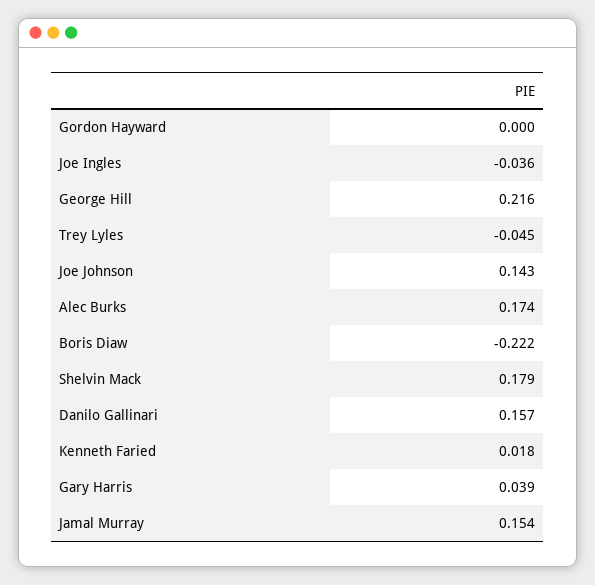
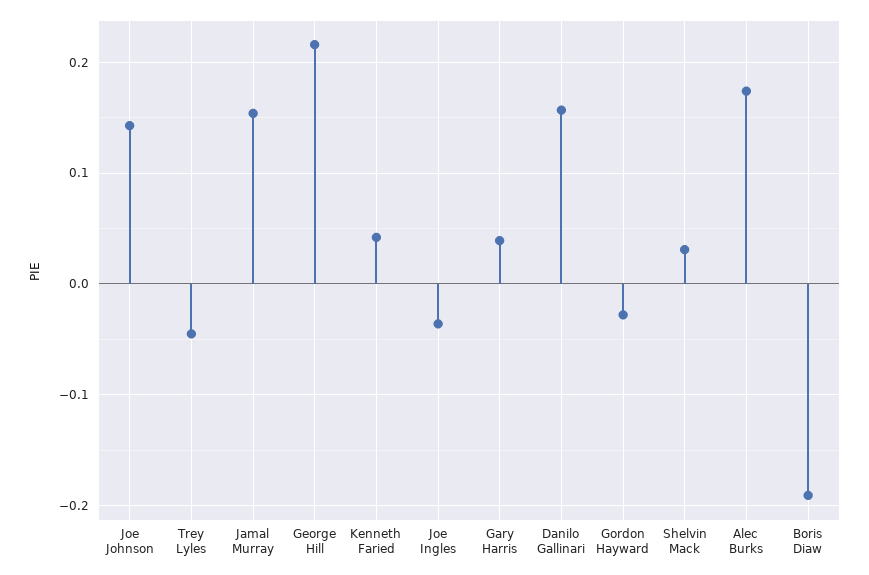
  {
-   "Gordon Hayward": 0,
+   "Gordon Hayward": -0.03,
    "Joe Ingles": -0.036,
    "George Hill": 0.216,
    "Trey Lyles": -0.045,
    "Joe Johnson": 0.143,
    "Alec Burks": 0.174,
-   "Boris Diaw": -0.222,
+   "Boris Diaw": -0.19,
-   "Shelvin Mack": 0.179,
+   "Shelvin Mack": 0.03,
    "Danilo Gallinari": 0.157,
-   "Kenneth Faried": 0.018,
+   "Kenneth Faried": 0.04,
    "Gary Harris": 0.039,
    "Jamal Murray": 0.154
  }

